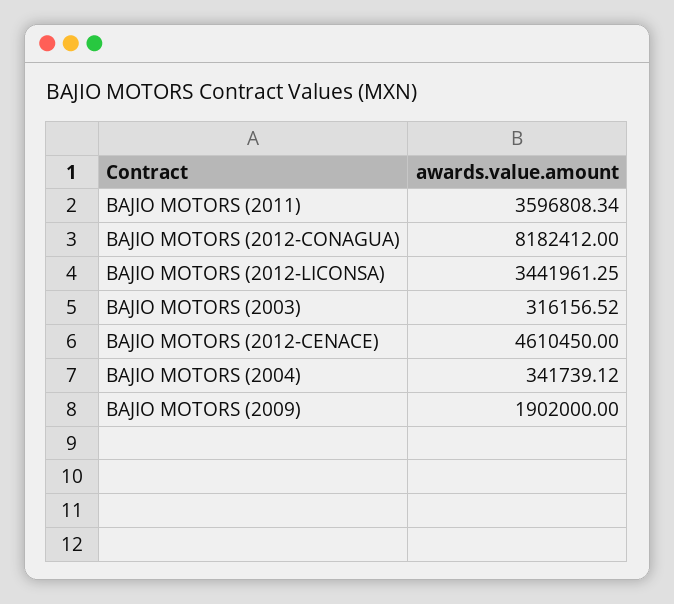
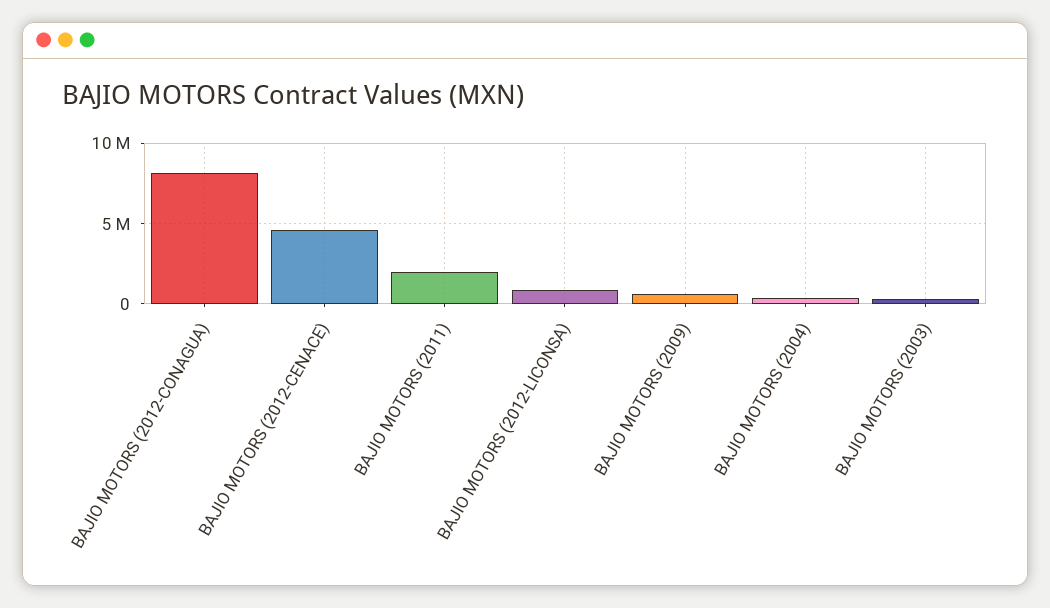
  {
-   "BAJIO MOTORS (2011)": 3596808.34,
+   "BAJIO MOTORS (2011)": 2000000,
    "BAJIO MOTORS (2012-CONAGUA)": 8182412,
-   "BAJIO MOTORS (2012-LICONSA)": 3441961.25,
+   "BAJIO MOTORS (2012-LICONSA)": 1000000,
    "BAJIO MOTORS (2003)": 316156.52,
    "BAJIO MOTORS (2012-CENACE)": 4610450,
    "BAJIO MOTORS (2004)": 341739.12,
-   "BAJIO MOTORS (2009)": 1902000
+   "BAJIO MOTORS (2009)": 500000
  }

